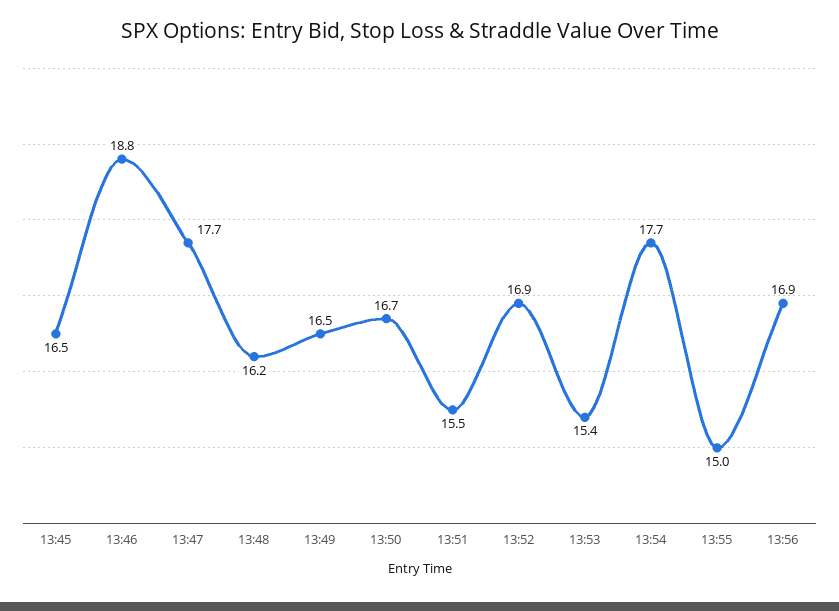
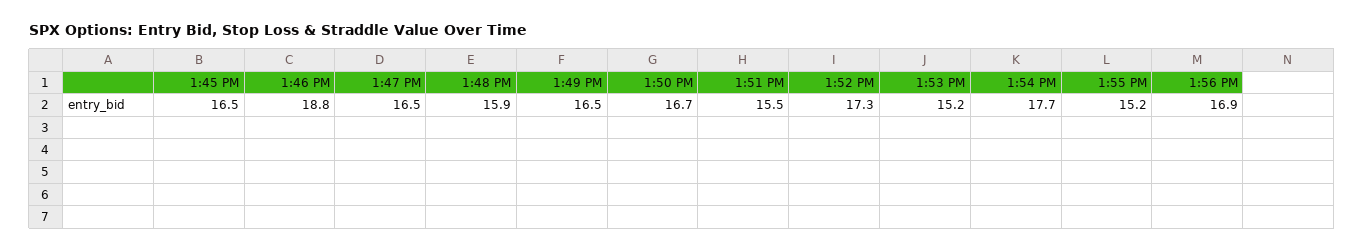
  {
    "13:45": 16.5,
    "13:46": 18.8,
-   "13:47": 17.7,
+   "13:47": 16.5,
-   "13:48": 16.2,
+   "13:48": 15.9,
    "13:49": 16.5,
    "13:50": 16.7,
    "13:51": 15.5,
-   "13:52": 16.9,
+   "13:52": 17.3,
-   "13:53": 15.4,
+   "13:53": 15.2,
    "13:54": 17.7,
-   "13:55": 15,
+   "13:55": 15.2,
    "13:56": 16.9
  }

